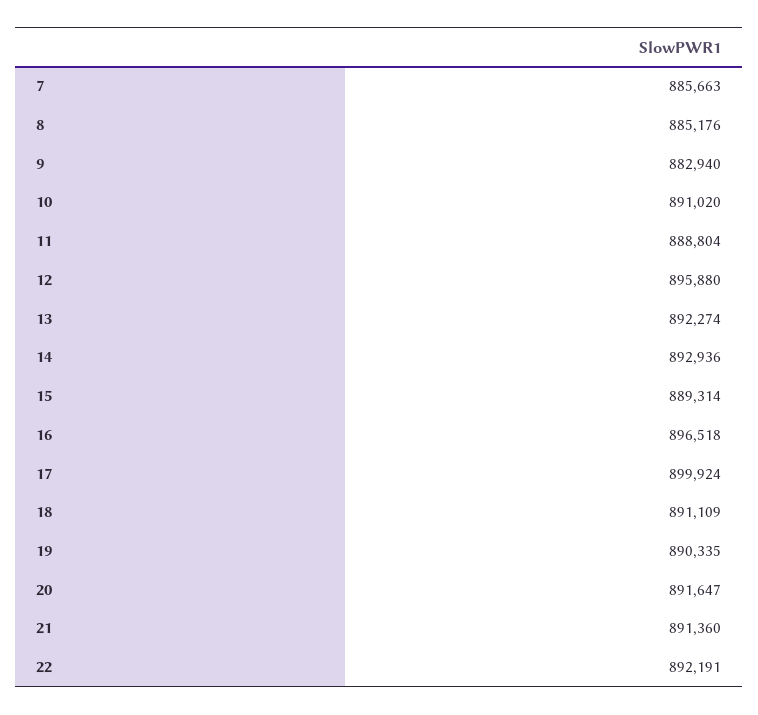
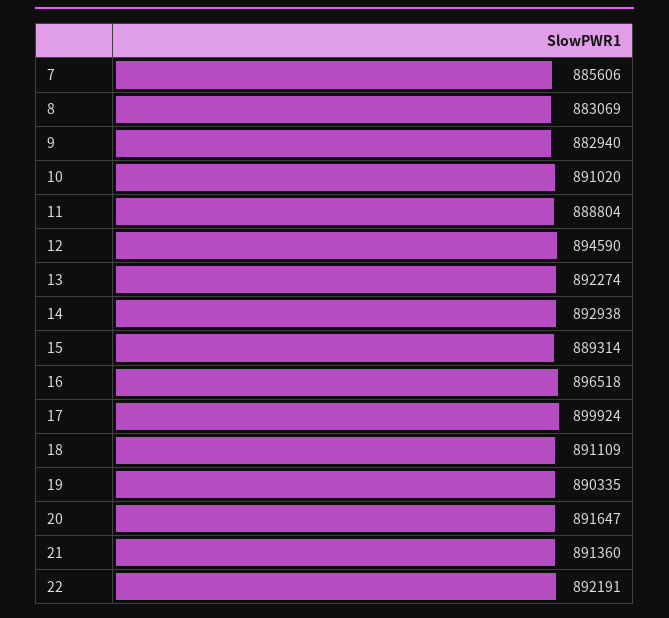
  {
-   "7": 885663,
+   "7": 885606,
-   "8": 885176,
+   "8": 883069,
    "9": 882940,
    "10": 891020,
    "11": 888804,
-   "12": 895880,
+   "12": 894590,
    "13": 892274,
-   "14": 892936,
+   "14": 892938,
    "15": 889314,
    "16": 896518,
    "17": 899924,
    "18": 891109,
    "19": 890335,
    "20": 891647,
    "21": 891360,
    "22": 892191
  }

